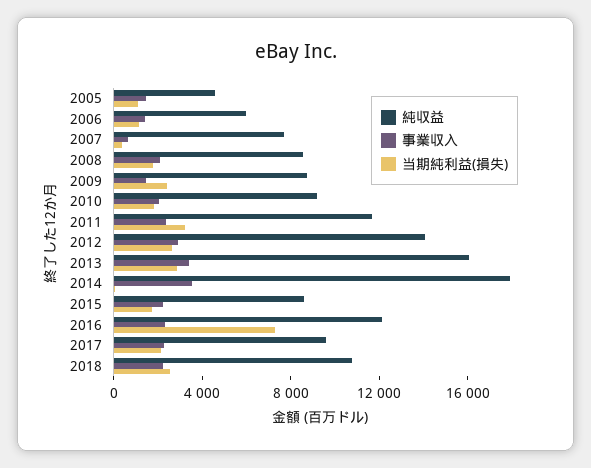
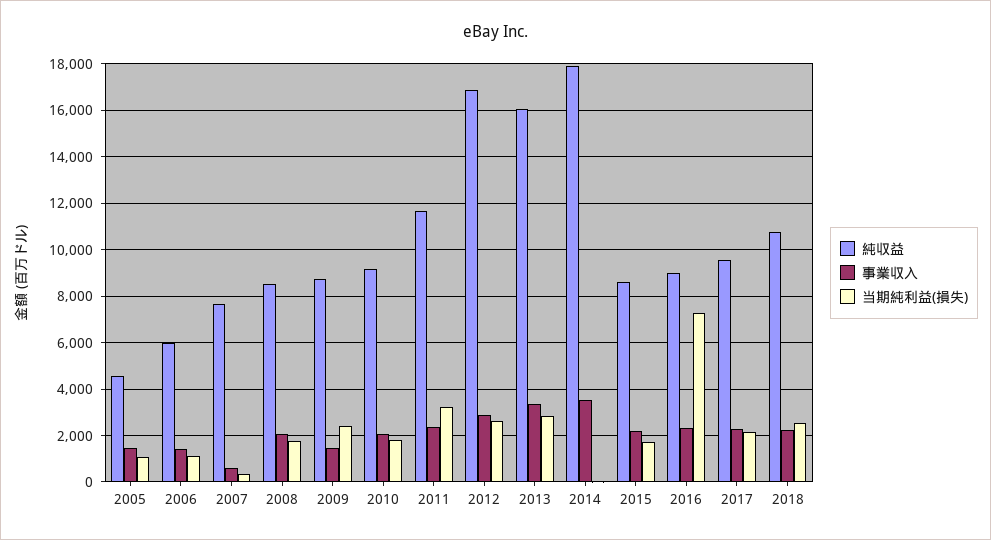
  {
    "純収益": {
      "2005": 4500,
      "2006": 6000,
      "2007": 7500,
      "2008": 8500,
      "2009": 8500,
      "2010": 9000,
      "2011": 11500,
-     "2012": 14000,
+     "2012": 17000,
      "2013": 16000,
      "2014": 18000,
      "2015": 8500,
-     "2016": 12000,
+     "2016": 9000,
      "2017": 9500,
      "2018": 10500
    },
    "事業収入": {
      "2005": 1500,
      "2006": 1500,
      "2007": 500,
      "2008": 2000,
      "2009": 1500,
      "2010": 2000,
      "2011": 2500,
      "2012": 3000,
      "2013": 3500,
      "2014": 3500,
      "2015": 2000,
      "2016": 2500,
      "2017": 2500,
      "2018": 2000
    },
    "当期純利益(損失)": {
      "2005": 1000,
      "2006": 1000,
      "2007": 500,
      "2008": 2000,
      "2009": 2500,
      "2010": 2000,
      "2011": 3000,
      "2012": 2500,
      "2013": 3000,
      "2014": 0,
      "2015": 1500,
      "2016": 7500,
      "2017": 2000,
      "2018": 2500
    }
  }

